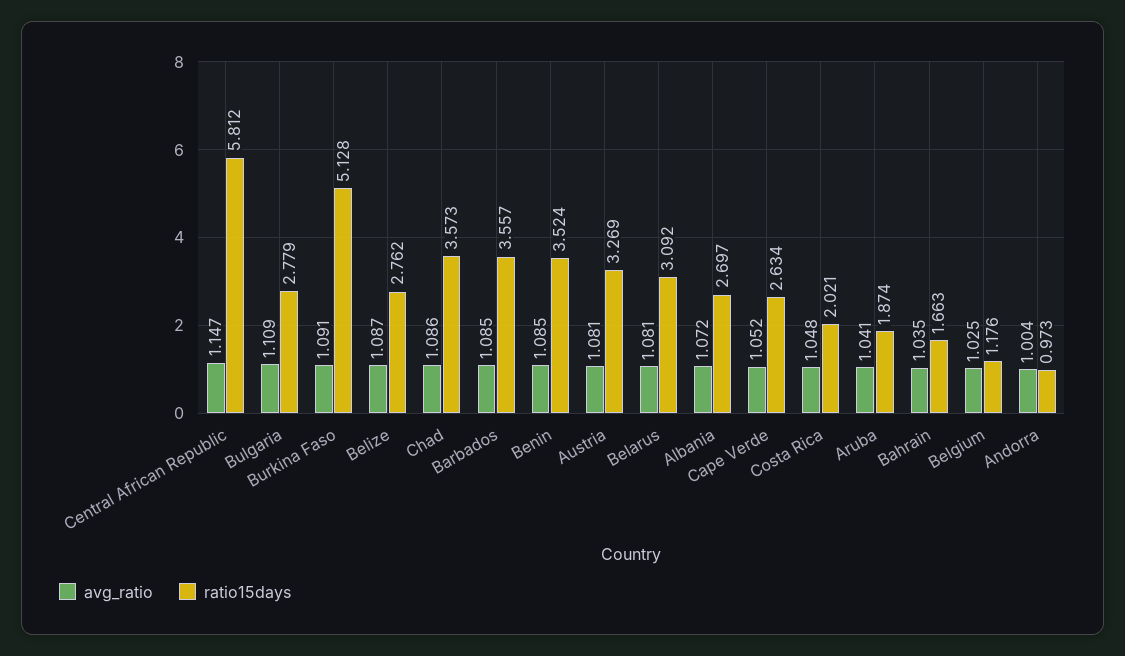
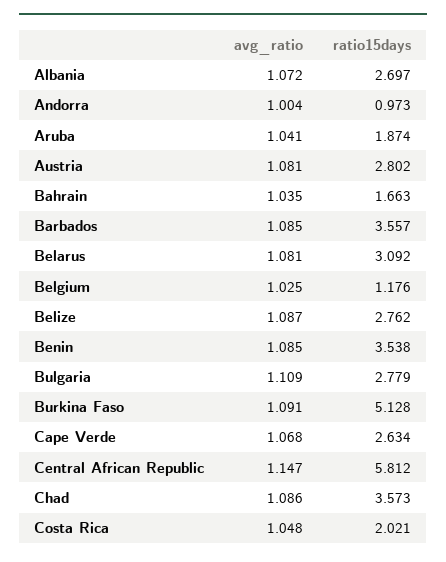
  {
    "avg_ratio": {
      "Central African Republic": 1.147,
      "Bulgaria": 1.109,
      "Burkina Faso": 1.091,
      "Belize": 1.087,
      "Chad": 1.086,
      "Barbados": 1.085,
      "Benin": 1.085,
      "Austria": 1.081,
      "Belarus": 1.081,
      "Albania": 1.072,
-     "Cape Verde": 1.052,
+     "Cape Verde": 1.068,
      "Costa Rica": 1.048,
      "Aruba": 1.041,
      "Bahrain": 1.035,
      "Belgium": 1.025,
      "Andorra": 1.004
    },
    "ratio15days": {
      "Central African Republic": 5.812,
      "Bulgaria": 2.779,
      "Burkina Faso": 5.128,
      "Belize": 2.762,
      "Chad": 3.573,
      "Barbados": 3.557,
-     "Benin": 3.524,
+     "Benin": 3.538,
-     "Austria": 3.269,
+     "Austria": 2.802,
      "Belarus": 3.092,
      "Albania": 2.697,
      "Cape Verde": 2.634,
      "Costa Rica": 2.021,
      "Aruba": 1.874,
      "Bahrain": 1.663,
      "Belgium": 1.176,
      "Andorra": 0.973
    }
  }

